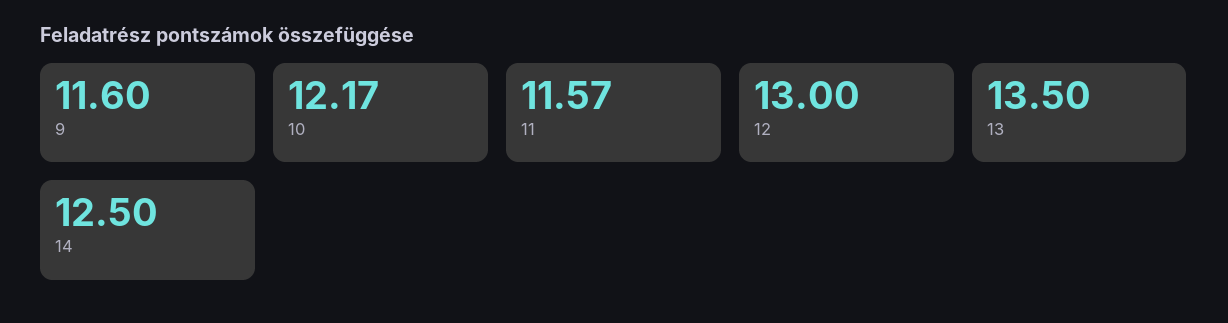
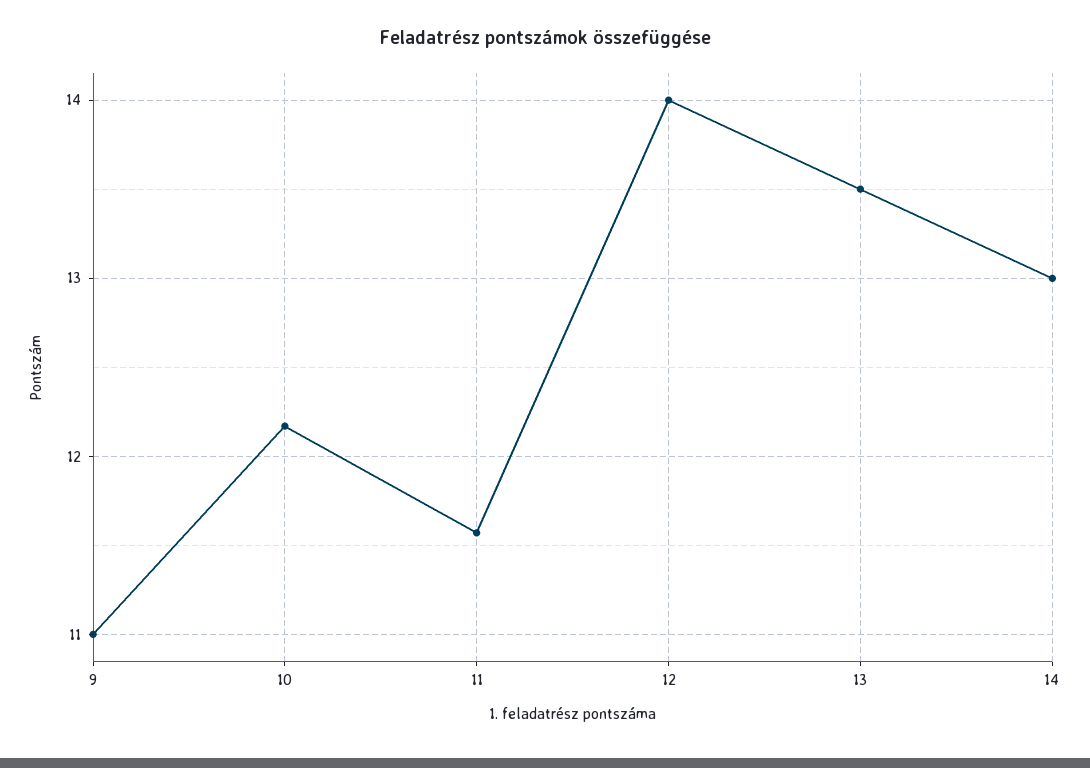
  {
-   "9": 11.6,
+   "9": 11,
    "10": 12.17,
    "11": 11.57,
-   "12": 13,
+   "12": 14,
    "13": 13.5,
-   "14": 12.5
+   "14": 13
  }

